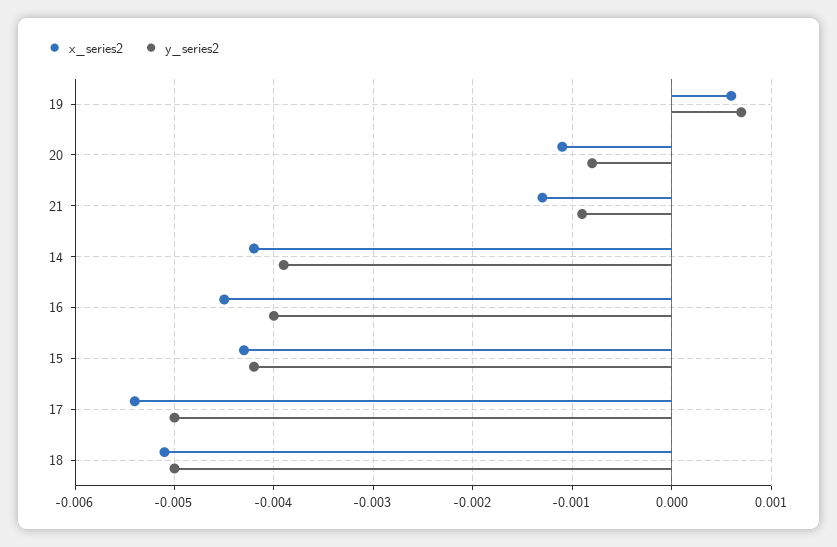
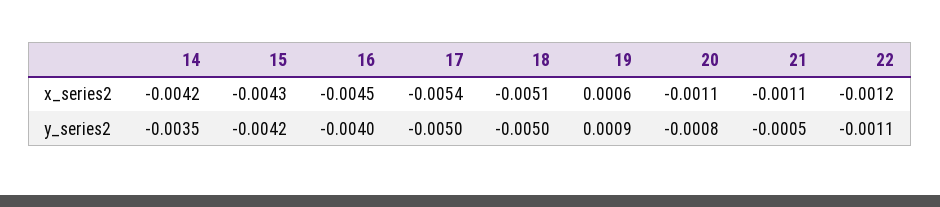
  {
    "x_series2": {
      "19": 0.0006,
      "20": -0.0011,
-     "21": -0.0013,
+     "21": -0.0011,
      "14": -0.0042,
      "16": -0.0045,
      "15": -0.0043,
      "17": -0.0054,
-     "18": -0.0051
+     "18": -0.0051,
+     "22": -0.0012
    },
    "y_series2": {
-     "19": 0.0007,
+     "19": 0.0009,
      "20": -0.0008,
-     "21": -0.0009,
+     "21": -0.0005,
-     "14": -0.0039,
+     "14": -0.0035,
      "16": -0.004,
      "15": -0.0042,
      "17": -0.005,
-     "18": -0.005
+     "18": -0.005,
+     "22": -0.0011
    }
  }

